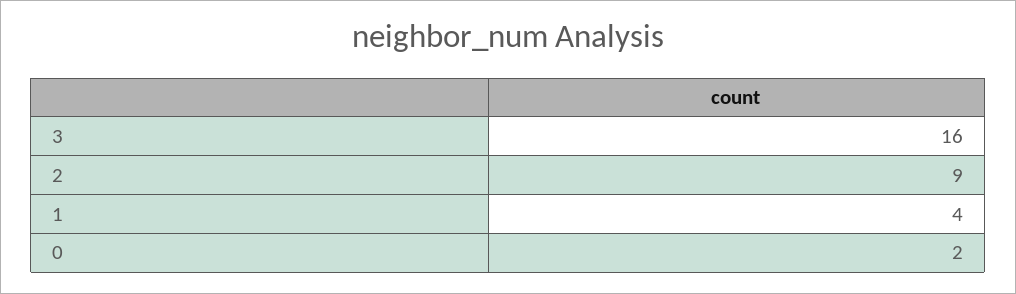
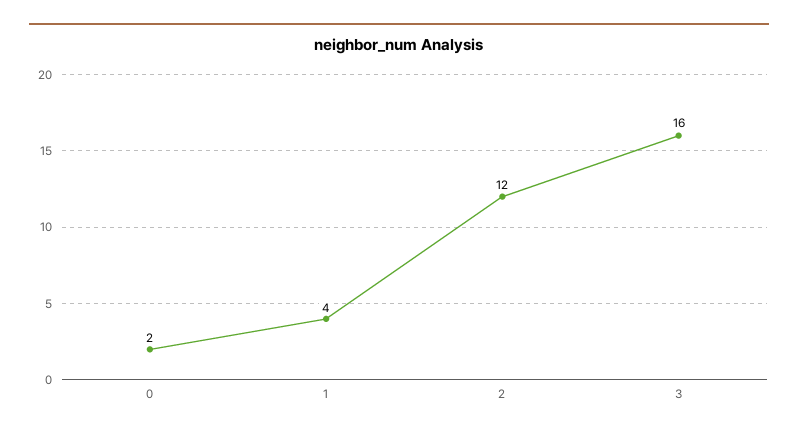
  {
    "3": 16,
-   "2": 9,
+   "2": 12,
    "1": 4,
    "0": 2
  }

